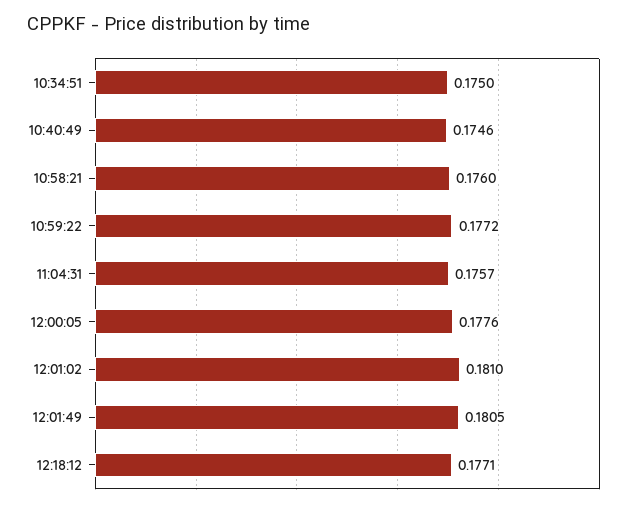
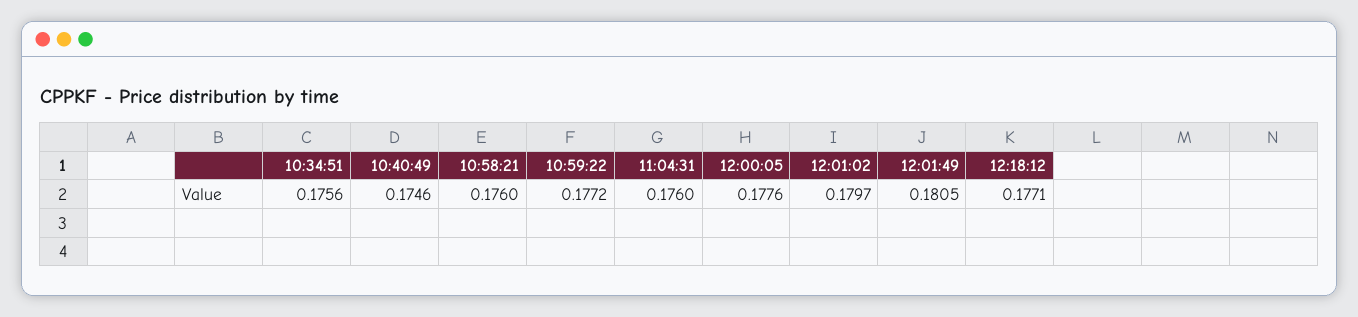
  {
-   "10:34:51": 0.175,
+   "10:34:51": 0.1756,
    "10:40:49": 0.1746,
    "10:58:21": 0.176,
    "10:59:22": 0.1772,
-   "11:04:31": 0.1757,
+   "11:04:31": 0.176,
    "12:00:05": 0.1776,
-   "12:01:02": 0.181,
+   "12:01:02": 0.1797,
    "12:01:49": 0.1805,
    "12:18:12": 0.1771
  }

